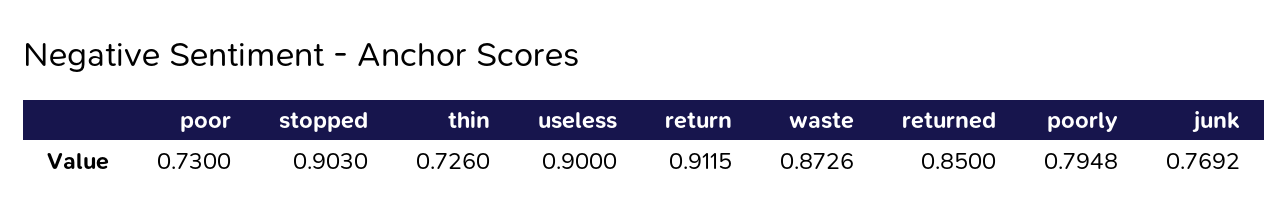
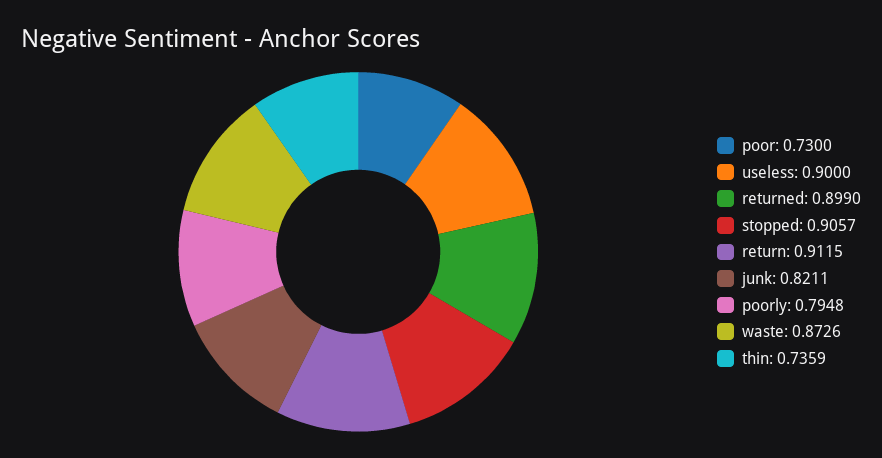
  {
    "poor": 0.73,
-   "stopped": 0.903,
+   "stopped": 0.9057,
-   "thin": 0.726,
+   "thin": 0.7359,
    "useless": 0.9,
    "return": 0.9115,
    "waste": 0.8726,
-   "returned": 0.85,
+   "returned": 0.899,
    "poorly": 0.7948,
-   "junk": 0.7692
+   "junk": 0.8211
  }

